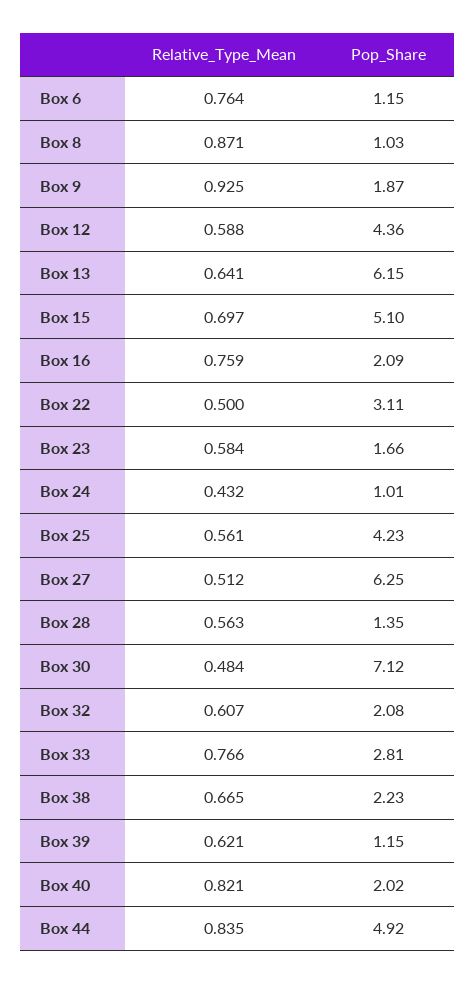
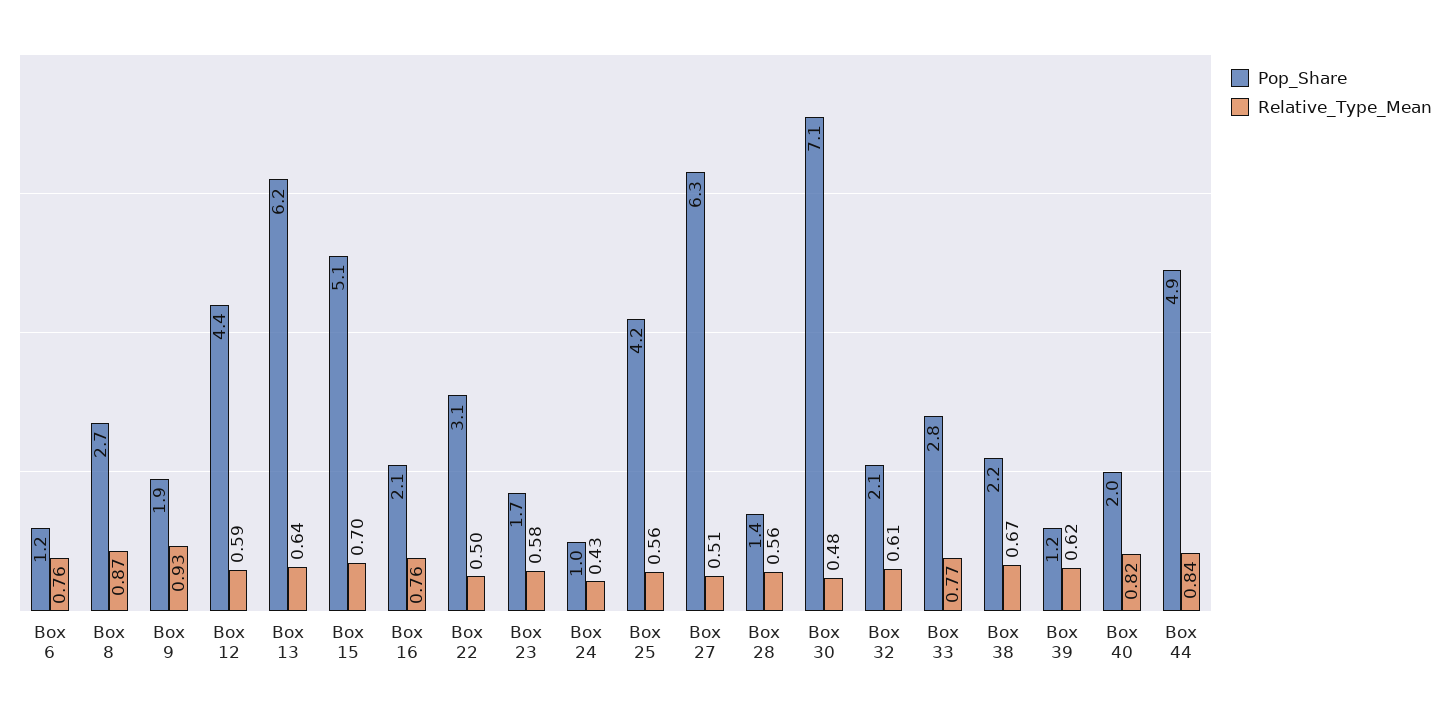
  {
    "Relative_Type_Mean": {
      "Box 6": 0.764,
      "Box 8": 0.871,
      "Box 9": 0.925,
      "Box 12": 0.588,
      "Box 13": 0.641,
      "Box 15": 0.697,
      "Box 16": 0.759,
      "Box 22": 0.5,
      "Box 23": 0.584,
      "Box 24": 0.432,
      "Box 25": 0.561,
      "Box 27": 0.512,
      "Box 28": 0.563,
      "Box 30": 0.484,
      "Box 32": 0.607,
      "Box 33": 0.766,
      "Box 38": 0.665,
      "Box 39": 0.621,
      "Box 40": 0.821,
      "Box 44": 0.835
    },
    "Pop_Share": {
      "Box 6": 1.15,
-     "Box 8": 1.03,
+     "Box 8": 2.7,
      "Box 9": 1.87,
      "Box 12": 4.36,
      "Box 13": 6.15,
      "Box 15": 5.1,
      "Box 16": 2.09,
      "Box 22": 3.11,
      "Box 23": 1.66,
      "Box 24": 1.01,
      "Box 25": 4.23,
      "Box 27": 6.25,
      "Box 28": 1.35,
      "Box 30": 7.12,
      "Box 32": 2.08,
      "Box 33": 2.81,
      "Box 38": 2.23,
      "Box 39": 1.15,
      "Box 40": 2.02,
      "Box 44": 4.92
    }
  }

